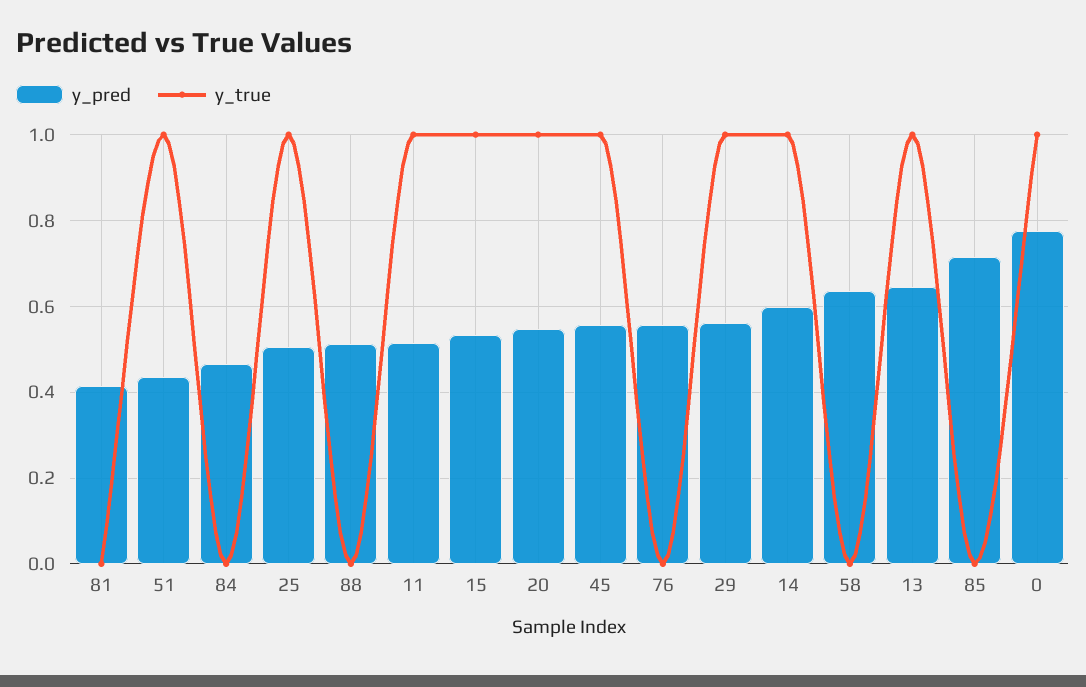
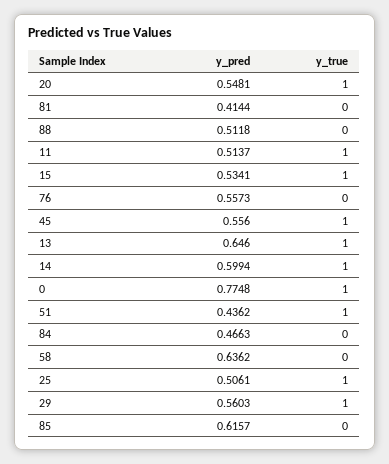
  {
    "y_pred": {
      "81": 0.4144,
      "51": 0.4362,
      "84": 0.4663,
      "25": 0.5061,
      "88": 0.5118,
      "11": 0.5137,
      "15": 0.5341,
      "20": 0.5481,
      "45": 0.556,
      "76": 0.5573,
      "29": 0.5603,
      "14": 0.5994,
      "58": 0.6362,
      "13": 0.646,
-     "85": 0.72,
+     "85": 0.6157,
      "0": 0.7748
    },
    "y_true": {
      "81": 0,
      "51": 1,
      "84": 0,
      "25": 1,
      "88": 0,
      "11": 1,
      "15": 1,
      "20": 1,
      "45": 1,
      "76": 0,
      "29": 1,
      "14": 1,
      "58": 0,
      "13": 1,
      "85": 0,
      "0": 1
    }
  }

